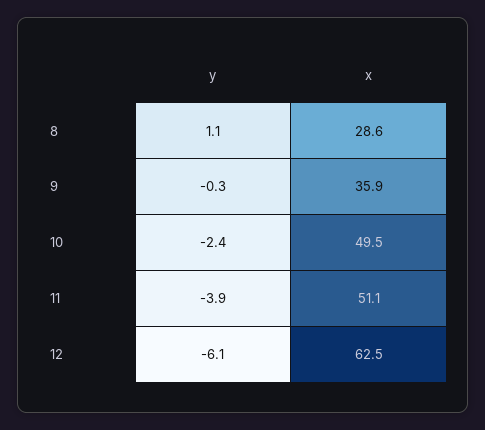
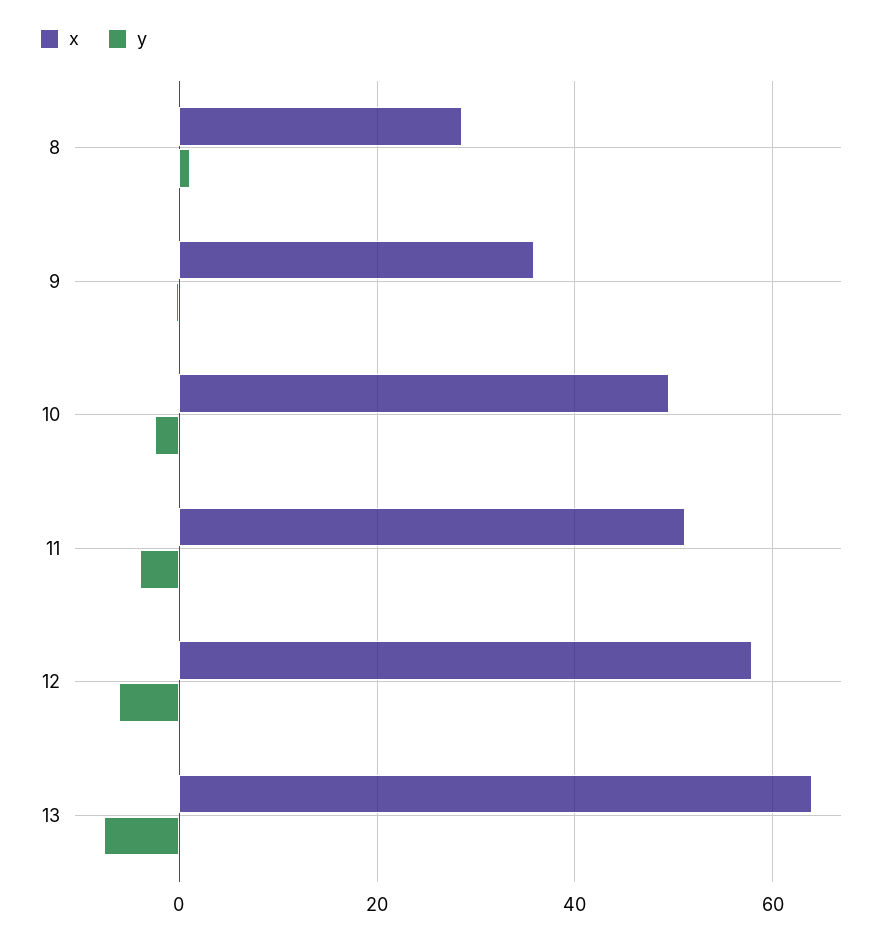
  {
    "y": {
      "8": 1.1,
      "9": -0.3,
      "10": -2.4,
      "11": -3.9,
-     "12": -6.1
+     "12": -6.1,
+     "13": -8
    },
    "x": {
      "8": 28.6,
      "9": 35.9,
      "10": 49.5,
      "11": 51.1,
-     "12": 62.5
+     "12": 58,
+     "13": 64
    }
  }

